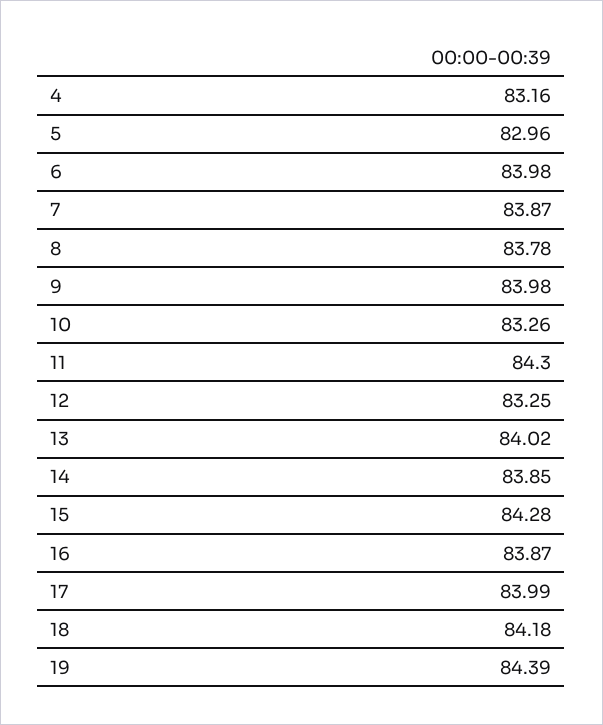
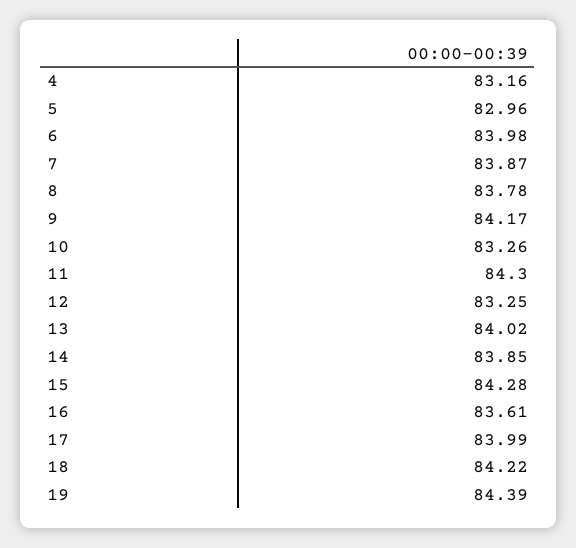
  {
    "4": 83.16,
    "5": 82.96,
    "6": 83.98,
    "7": 83.87,
    "8": 83.78,
-   "9": 83.98,
+   "9": 84.17,
    "10": 83.26,
    "11": 84.3,
    "12": 83.25,
    "13": 84.02,
    "14": 83.85,
    "15": 84.28,
-   "16": 83.87,
+   "16": 83.61,
    "17": 83.99,
-   "18": 84.18,
+   "18": 84.22,
    "19": 84.39
  }

